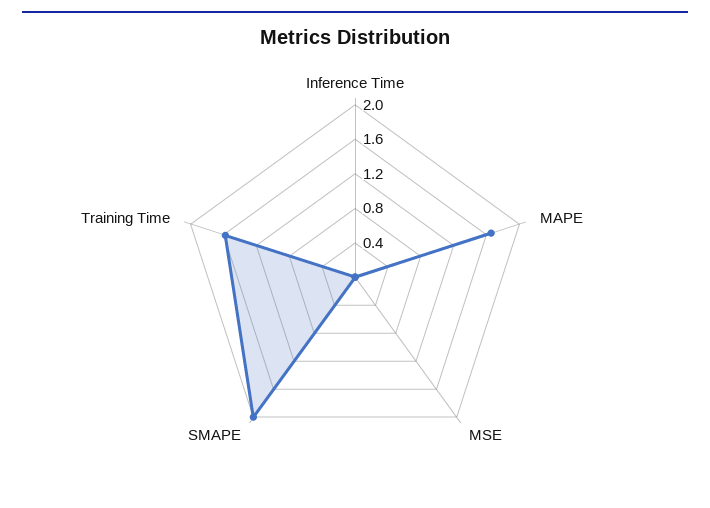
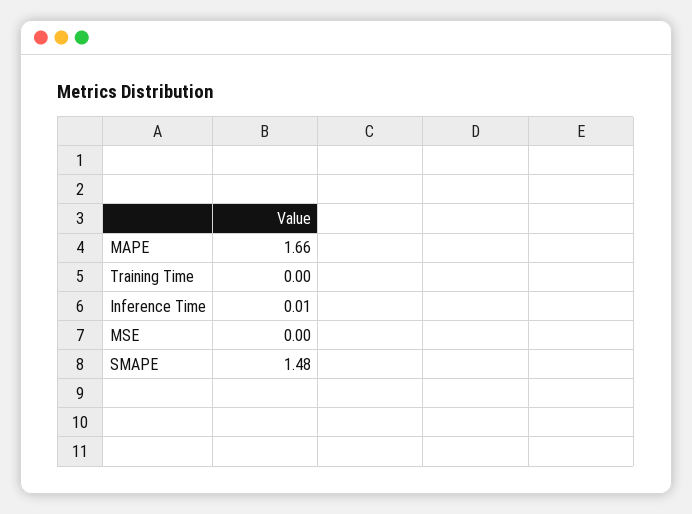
  {
    "Inference Time": 0.01,
    "MAPE": 1.66,
    "MSE": 0,
-   "SMAPE": 2,
+   "SMAPE": 1.48,
-   "Training Time": 1.6
+   "Training Time": 0
  }

